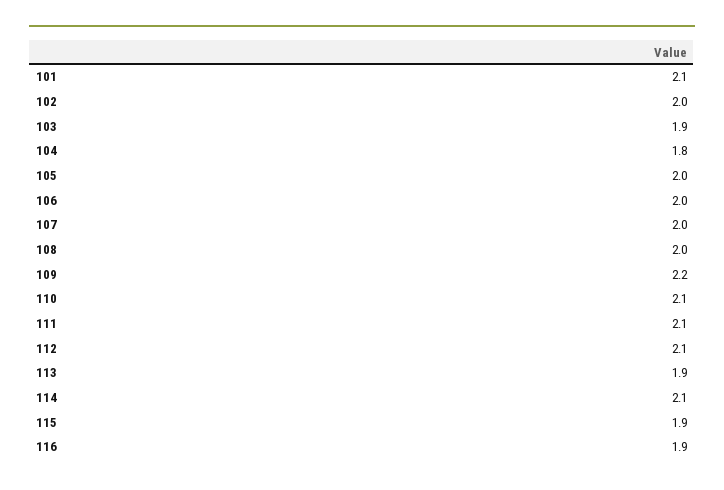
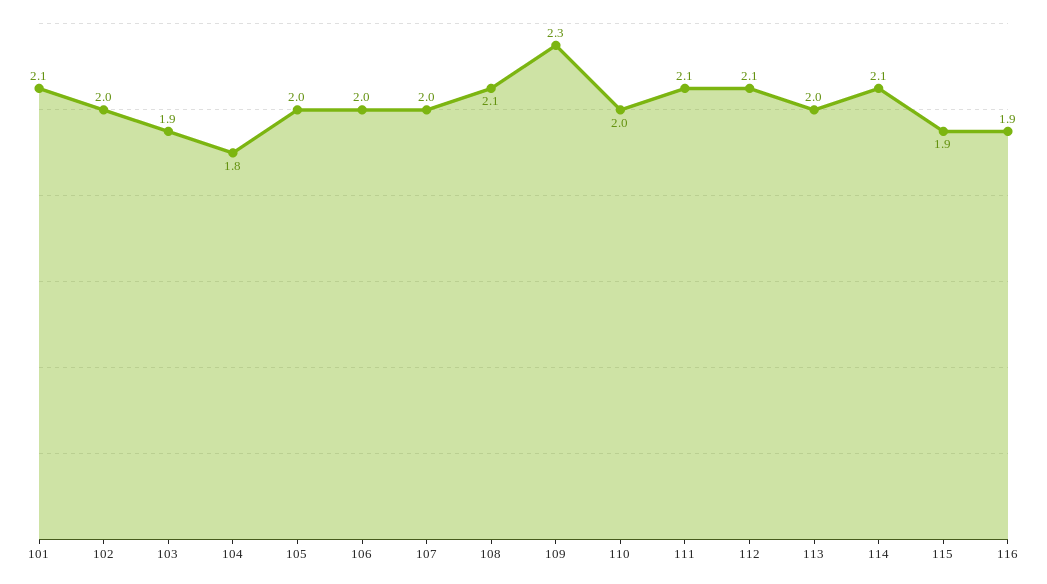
  {
    "101": 2.1,
    "102": 2,
    "103": 1.9,
    "104": 1.8,
    "105": 2,
    "106": 2,
    "107": 2,
-   "108": 2,
+   "108": 2.1,
-   "109": 2.2,
+   "109": 2.3,
-   "110": 2.1,
+   "110": 2,
    "111": 2.1,
    "112": 2.1,
-   "113": 1.9,
+   "113": 2,
    "114": 2.1,
    "115": 1.9,
    "116": 1.9
  }

